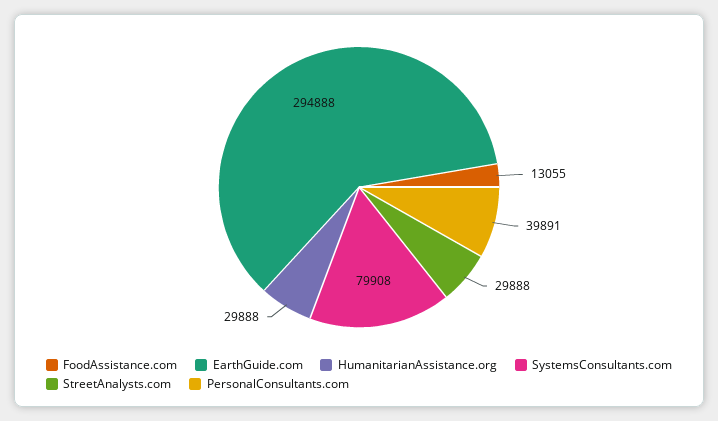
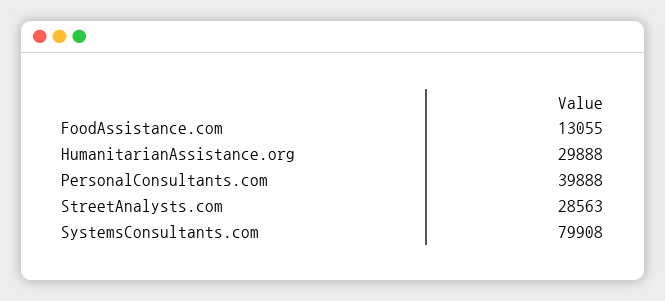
  {
    "FoodAssistance.com": 13055,
-   "EarthGuide.com": 294888,
    "HumanitarianAssistance.org": 29888,
    "SystemsConsultants.com": 79908,
-   "StreetAnalysts.com": 29888,
+   "StreetAnalysts.com": 28563,
-   "PersonalConsultants.com": 39891
+   "PersonalConsultants.com": 39888
  }

